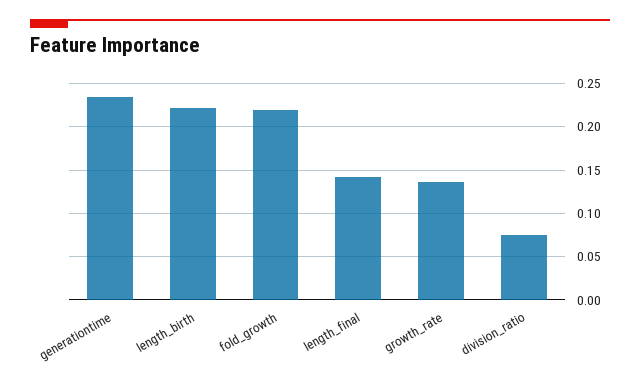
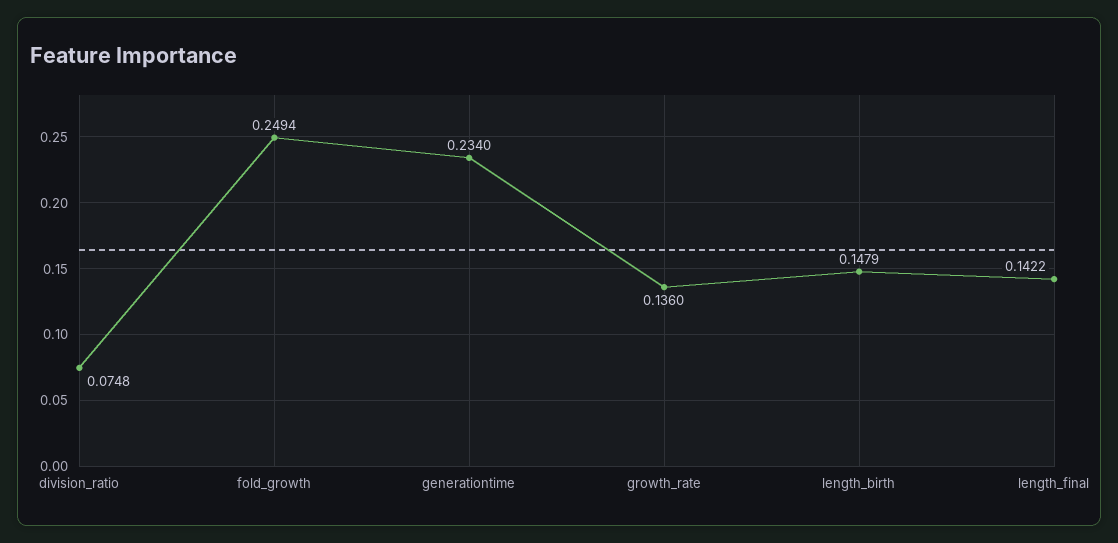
  {
    "generationtime": 0.234,
-   "length_birth": 0.22,
+   "length_birth": 0.1479,
-   "fold_growth": 0.22,
+   "fold_growth": 0.2494,
    "length_final": 0.1422,
    "growth_rate": 0.136,
    "division_ratio": 0.0748
  }

